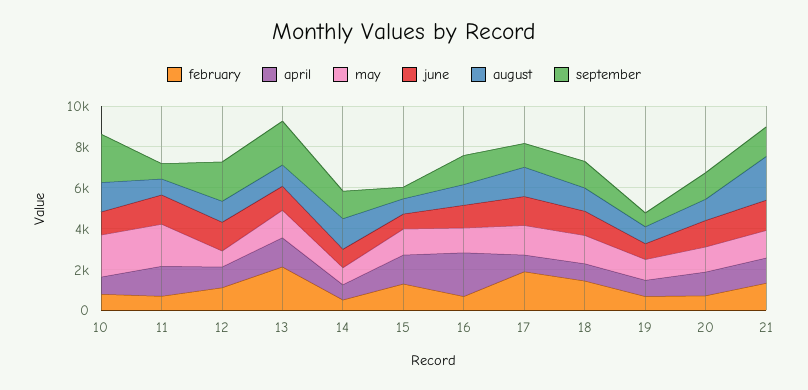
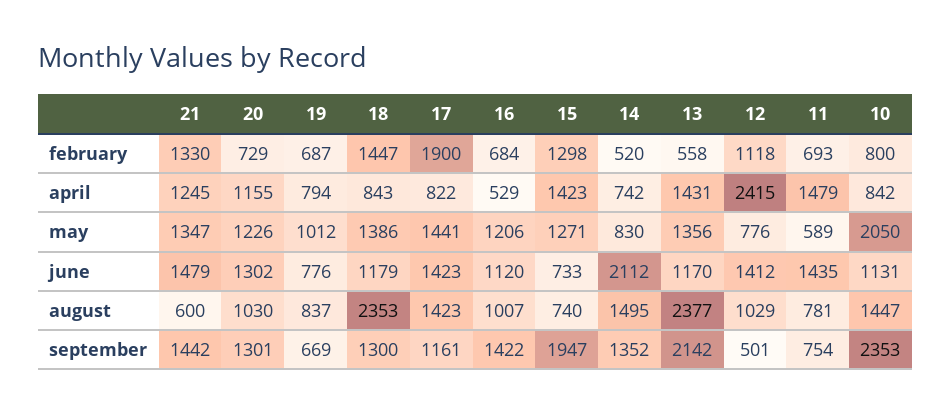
  {
    "february": {
      "10": 800,
      "11": 693,
      "12": 1118,
-     "13": 2000,
+     "13": 558,
      "14": 520,
      "15": 1298,
      "16": 684,
      "17": 1900,
      "18": 1447,
      "19": 687,
      "20": 729,
      "21": 1330
    },
    "april": {
      "10": 842,
      "11": 1479,
-     "12": 1000,
+     "12": 2415,
      "13": 1431,
      "14": 742,
      "15": 1423,
-     "16": 2000,
+     "16": 529,
      "17": 822,
      "18": 843,
      "19": 794,
      "20": 1155,
      "21": 1245
    },
    "may": {
      "10": 2050,
-     "11": 2000,
+     "11": 589,
      "12": 776,
      "13": 1356,
      "14": 830,
      "15": 1271,
      "16": 1206,
      "17": 1441,
      "18": 1386,
      "19": 1012,
      "20": 1226,
      "21": 1347
    },
    "june": {
      "10": 1131,
      "11": 1435,
      "12": 1412,
      "13": 1170,
-     "14": 1000,
+     "14": 2112,
      "15": 733,
      "16": 1120,
      "17": 1423,
      "18": 1179,
      "19": 776,
      "20": 1302,
      "21": 1479
    },
    "august": {
      "10": 1447,
      "11": 781,
      "12": 1029,
-     "13": 1000,
+     "13": 2377,
      "14": 1495,
      "15": 740,
      "16": 1007,
      "17": 1423,
-     "18": 1000,
+     "18": 2353,
      "19": 837,
      "20": 1030,
-     "21": 2000
+     "21": 600
    },
    "september": {
      "10": 2353,
      "11": 754,
-     "12": 2000,
+     "12": 501,
      "13": 2142,
      "14": 1352,
-     "15": 500,
+     "15": 1947,
      "16": 1422,
      "17": 1161,
      "18": 1300,
      "19": 669,
      "20": 1301,
      "21": 1442
    }
  }

